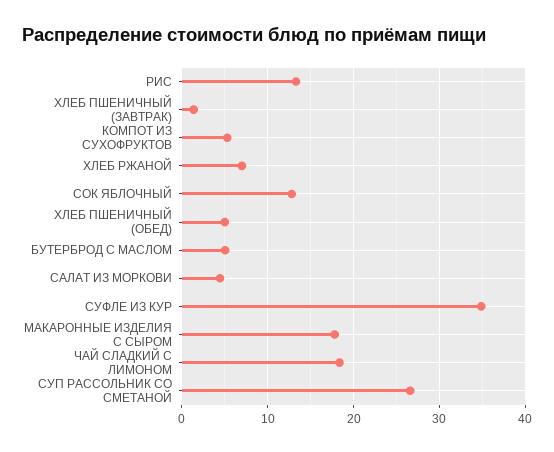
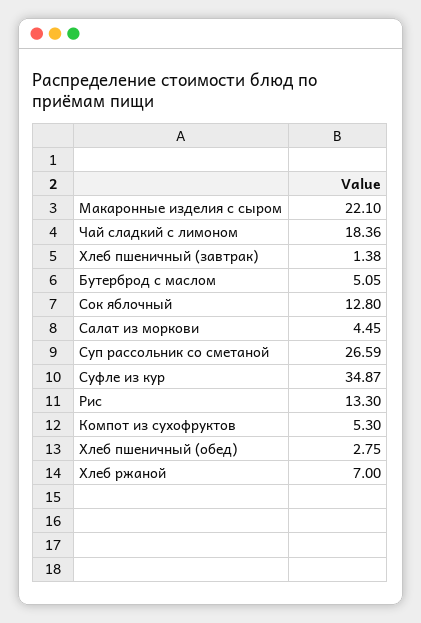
  {
    "РИС": 13.3,
    "ХЛЕБ ПШЕНИЧНЫЙ (ЗАВТРАК)": 1.38,
    "КОМПОТ ИЗ СУХОФРУКТОВ": 5.3,
    "ХЛЕБ РЖАНОЙ": 7,
    "СОК ЯБЛОЧНЫЙ": 12.8,
-   "ХЛЕБ ПШЕНИЧНЫЙ (ОБЕД)": 5,
+   "ХЛЕБ ПШЕНИЧНЫЙ (ОБЕД)": 2.75,
    "БУТЕРБРОД С МАСЛОМ": 5.05,
    "САЛАТ ИЗ МОРКОВИ": 4.45,
    "СУФЛЕ ИЗ КУР": 34.87,
-   "МАКАРОННЫЕ ИЗДЕЛИЯ С СЫРОМ": 18,
+   "МАКАРОННЫЕ ИЗДЕЛИЯ С СЫРОМ": 22.1,
    "ЧАЙ СЛАДКИЙ С ЛИМОНОМ": 18.36,
    "СУП РАССОЛЬНИК СО СМЕТАНОЙ": 26.59
  }

